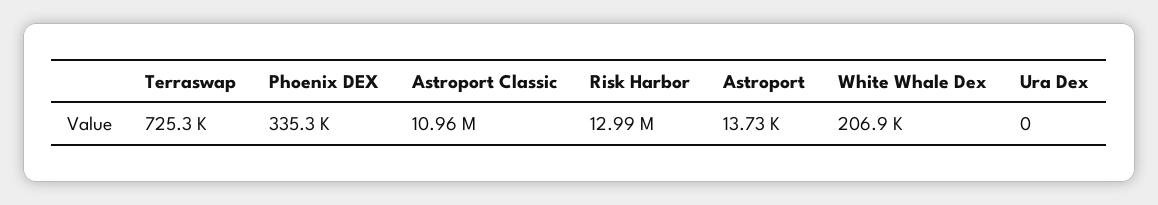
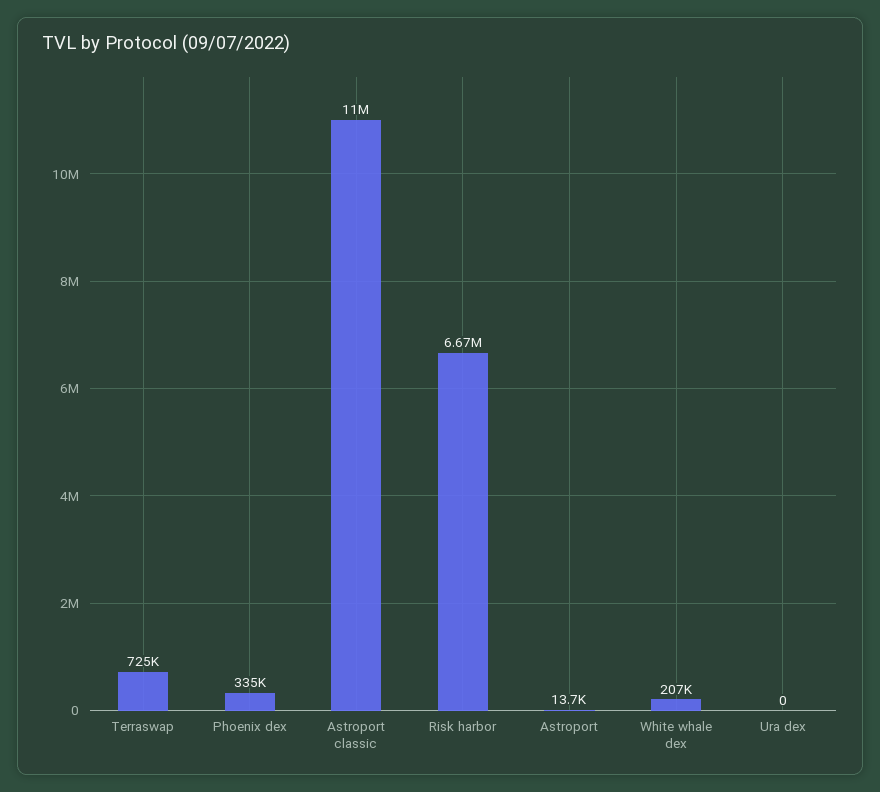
  {
    "Terraswap": 725300,
    "Phoenix DEX": 335300,
    "Astroport Classic": 10960000,
-   "Risk Harbor": 12990000,
+   "Risk Harbor": 6670000,
    "Astroport": 13730,
    "White Whale Dex": 206900,
    "Ura Dex": 0
  }

